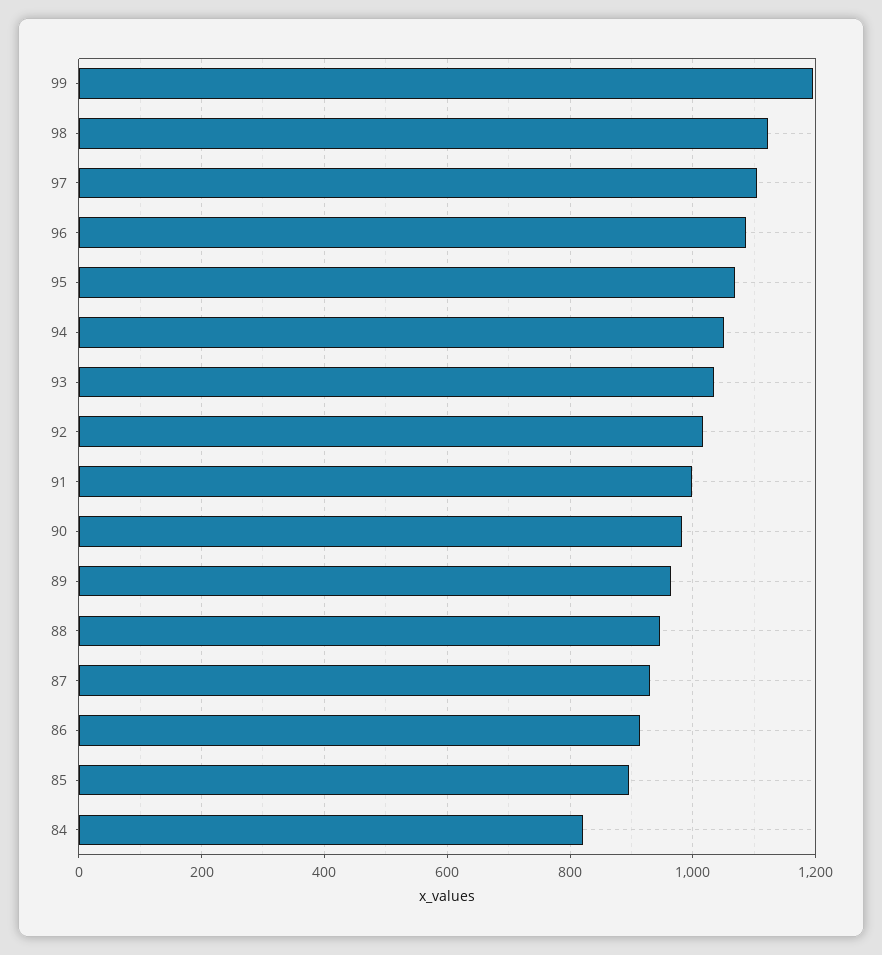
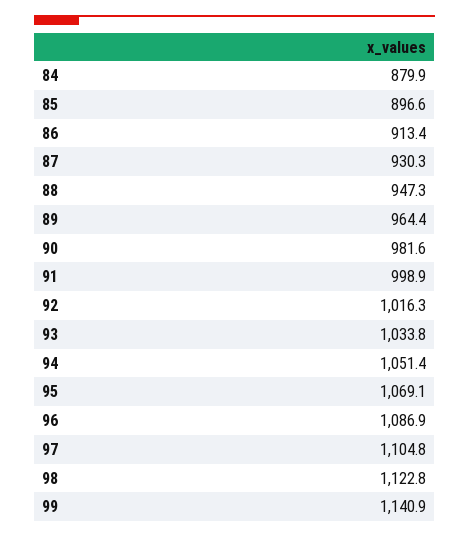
  {
-   "99": 1200,
+   "99": 1140.9,
    "98": 1122.8,
    "97": 1104.8,
    "96": 1086.9,
    "95": 1069.1,
    "94": 1051.4,
    "93": 1033.8,
    "92": 1016.3,
    "91": 998.9,
    "90": 981.6,
    "89": 964.4,
    "88": 947.3,
    "87": 930.3,
    "86": 913.4,
    "85": 896.6,
-   "84": 820
+   "84": 879.9
  }

